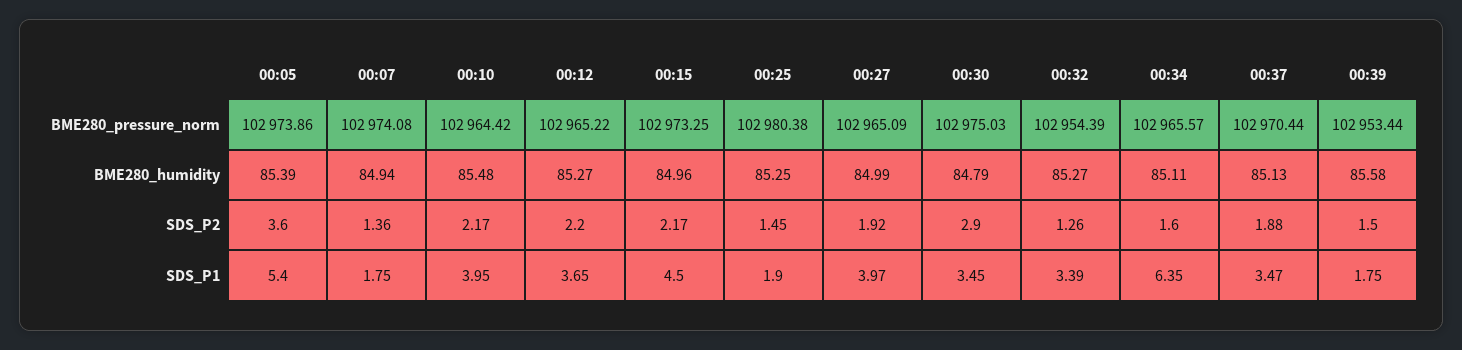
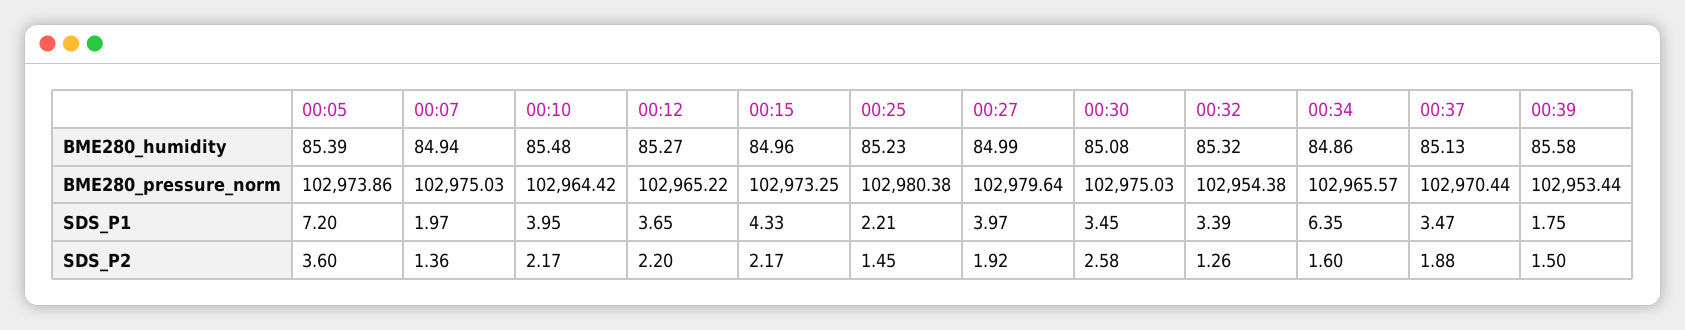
  {
    "00:05": {
      "BME280_pressure_norm": 102973.86,
      "BME280_humidity": 85.39,
      "SDS_P2": 3.6,
-     "SDS_P1": 5.4
+     "SDS_P1": 7.2
    },
    "00:07": {
-     "BME280_pressure_norm": 102974.08,
+     "BME280_pressure_norm": 102975.03,
      "BME280_humidity": 84.94,
      "SDS_P2": 1.36,
-     "SDS_P1": 1.75
+     "SDS_P1": 1.97
    },
    "00:10": {
      "BME280_pressure_norm": 102964.42,
      "BME280_humidity": 85.48,
      "SDS_P2": 2.17,
      "SDS_P1": 3.95
    },
    "00:12": {
      "BME280_pressure_norm": 102965.22,
      "BME280_humidity": 85.27,
      "SDS_P2": 2.2,
      "SDS_P1": 3.65
    },
    "00:15": {
      "BME280_pressure_norm": 102973.25,
      "BME280_humidity": 84.96,
      "SDS_P2": 2.17,
-     "SDS_P1": 4.5
+     "SDS_P1": 4.33
    },
    "00:25": {
      "BME280_pressure_norm": 102980.38,
-     "BME280_humidity": 85.25,
+     "BME280_humidity": 85.23,
      "SDS_P2": 1.45,
-     "SDS_P1": 1.9
+     "SDS_P1": 2.21
    },
    "00:27": {
-     "BME280_pressure_norm": 102965.09,
+     "BME280_pressure_norm": 102979.64,
      "BME280_humidity": 84.99,
      "SDS_P2": 1.92,
      "SDS_P1": 3.97
    },
    "00:30": {
      "BME280_pressure_norm": 102975.03,
-     "BME280_humidity": 84.79,
+     "BME280_humidity": 85.08,
-     "SDS_P2": 2.9,
+     "SDS_P2": 2.58,
      "SDS_P1": 3.45
    },
    "00:32": {
-     "BME280_pressure_norm": 102954.39,
+     "BME280_pressure_norm": 102954.38,
-     "BME280_humidity": 85.27,
+     "BME280_humidity": 85.32,
      "SDS_P2": 1.26,
      "SDS_P1": 3.39
    },
    "00:34": {
      "BME280_pressure_norm": 102965.57,
-     "BME280_humidity": 85.11,
+     "BME280_humidity": 84.86,
      "SDS_P2": 1.6,
      "SDS_P1": 6.35
    },
    "00:37": {
      "BME280_pressure_norm": 102970.44,
      "BME280_humidity": 85.13,
      "SDS_P2": 1.88,
      "SDS_P1": 3.47
    },
    "00:39": {
      "BME280_pressure_norm": 102953.44,
      "BME280_humidity": 85.58,
      "SDS_P2": 1.5,
      "SDS_P1": 1.75
    }
  }

